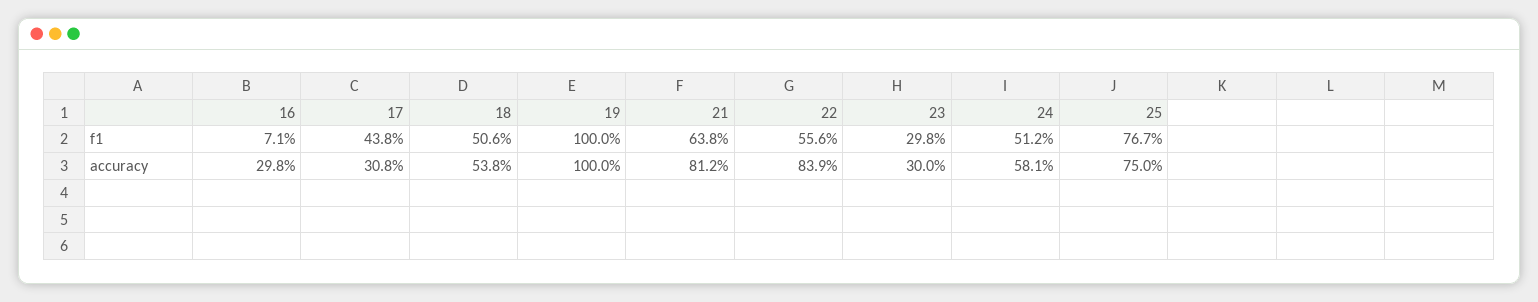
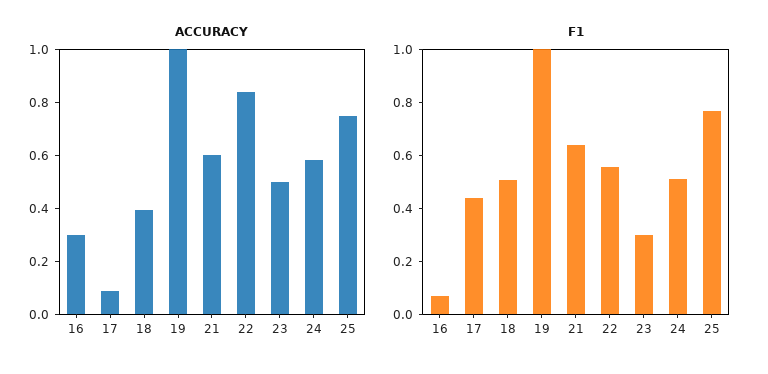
  {
    "f1": {
      "16": 0.071,
      "17": 0.438,
      "18": 0.506,
      "19": 1,
      "21": 0.638,
      "22": 0.556,
      "23": 0.298,
      "24": 0.512,
      "25": 0.767
    },
    "accuracy": {
      "16": 0.298,
-     "17": 0.308,
+     "17": 0.1,
-     "18": 0.538,
+     "18": 0.4,
      "19": 1,
-     "21": 0.812,
+     "21": 0.6,
      "22": 0.839,
-     "23": 0.3,
+     "23": 0.5,
      "24": 0.581,
      "25": 0.75
    }
  }

